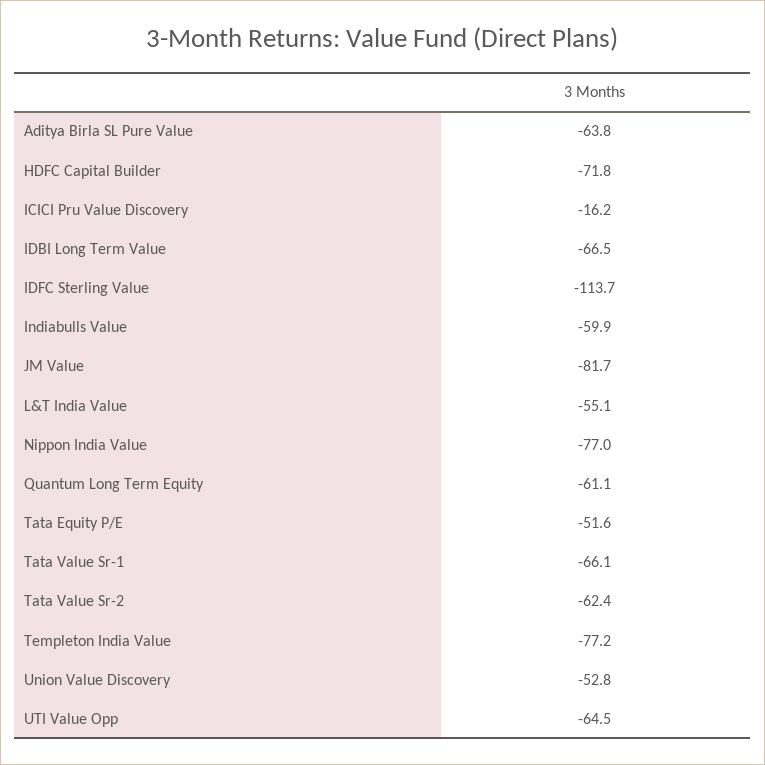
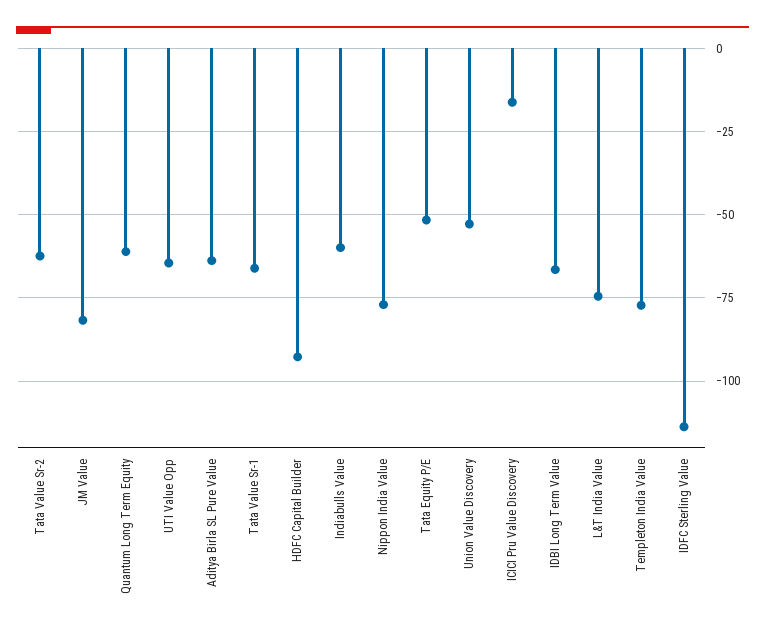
  {
    "Aditya Birla SL Pure Value": -63.8,
-   "HDFC Capital Builder": -71.8,
+   "HDFC Capital Builder": -92.5,
    "ICICI Pru Value Discovery": -16.2,
    "IDBI Long Term Value": -66.5,
    "IDFC Sterling Value": -113.7,
    "Indiabulls Value": -59.9,
    "JM Value": -81.7,
-   "L&T India Value": -55.1,
+   "L&T India Value": -75,
    "Nippon India Value": -77,
    "Quantum Long Term Equity": -61.1,
    "Tata Equity P/E": -51.6,
    "Tata Value Sr-1": -66.1,
    "Tata Value Sr-2": -62.4,
    "Templeton India Value": -77.2,
    "Union Value Discovery": -52.8,
    "UTI Value Opp": -64.5
  }

